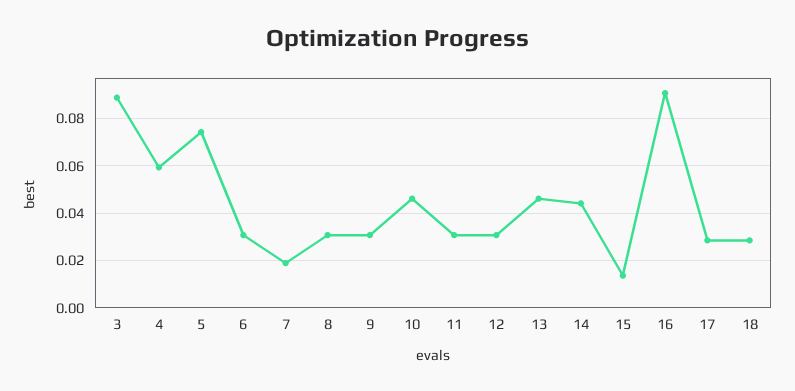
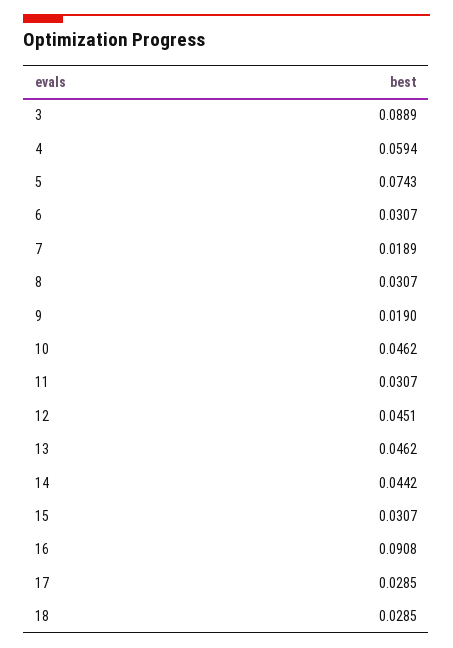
  {
    "3": 0.0889,
    "4": 0.0594,
    "5": 0.0743,
    "6": 0.0307,
    "7": 0.0189,
    "8": 0.0307,
-   "9": 0.03,
+   "9": 0.019,
    "10": 0.0462,
    "11": 0.0307,
-   "12": 0.03,
+   "12": 0.0451,
    "13": 0.0462,
    "14": 0.0442,
-   "15": 0.015,
+   "15": 0.0307,
    "16": 0.0908,
    "17": 0.0285,
    "18": 0.0285
  }

